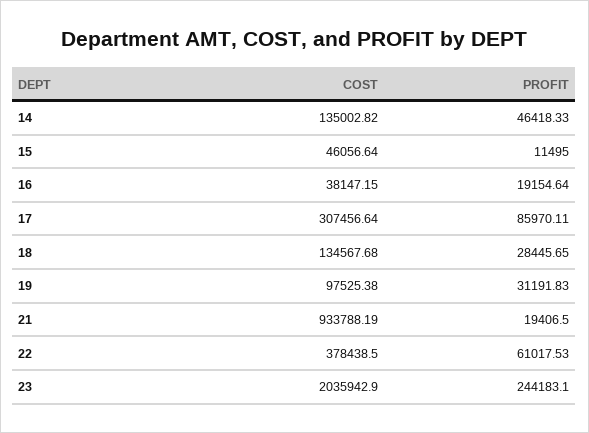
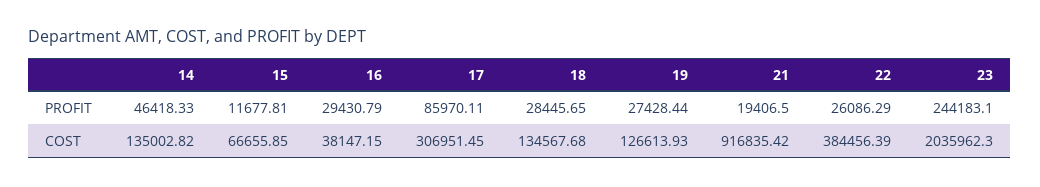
  {
    "COST": {
      "14": 135002.82,
-     "15": 46056.64,
+     "15": 66655.85,
      "16": 38147.15,
-     "17": 307456.64,
+     "17": 306951.45,
      "18": 134567.68,
-     "19": 97525.38,
+     "19": 126613.93,
-     "21": 933788.19,
+     "21": 916835.42,
-     "22": 378438.5,
+     "22": 384456.39,
-     "23": 2035942.9
+     "23": 2035962.3
    },
    "PROFIT": {
      "14": 46418.33,
-     "15": 11495,
+     "15": 11677.81,
-     "16": 19154.64,
+     "16": 29430.79,
      "17": 85970.11,
      "18": 28445.65,
-     "19": 31191.83,
+     "19": 27428.44,
      "21": 19406.5,
-     "22": 61017.53,
+     "22": 26086.29,
      "23": 244183.1
    }
  }

